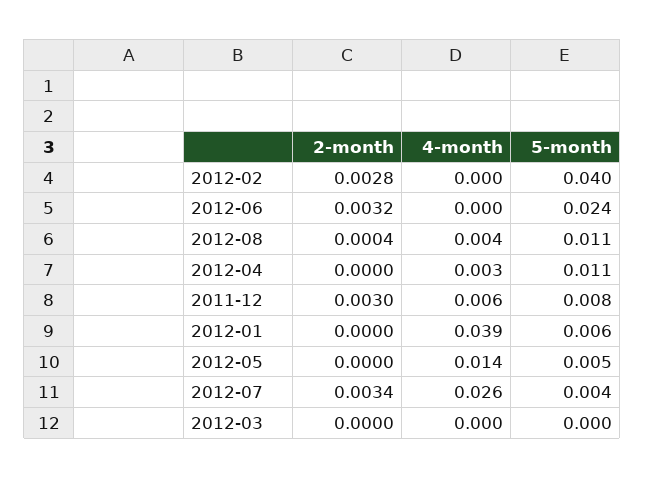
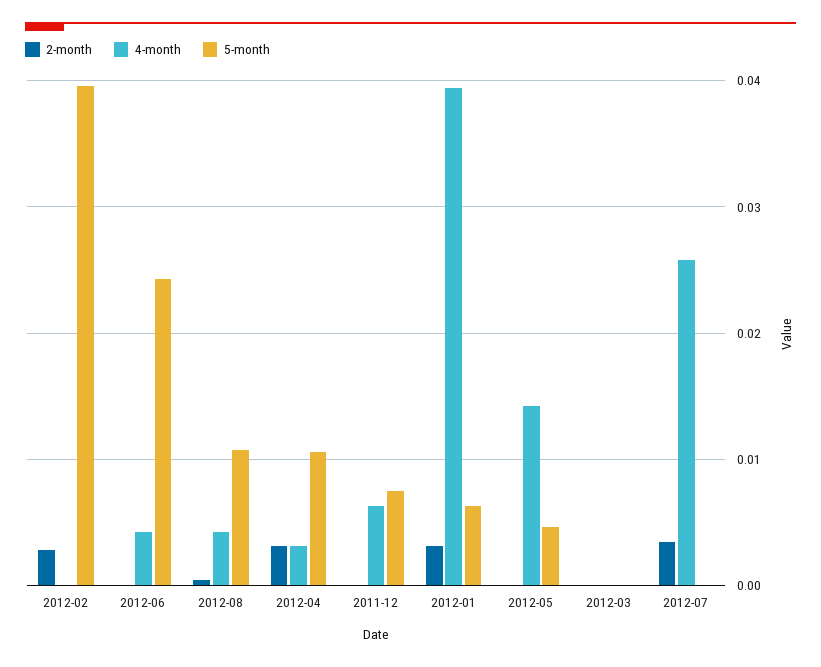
  {
    "2-month": {
      "2012-02": 0.0028,
-     "2012-06": 0.0032,
+     "2012-06": 0,
      "2012-08": 0.0004,
-     "2012-04": 0,
+     "2012-04": 0.003,
-     "2011-12": 0.003,
+     "2011-12": 0,
-     "2012-01": 0,
+     "2012-01": 0.003,
      "2012-05": 0,
      "2012-07": 0.0034,
      "2012-03": 0
    },
    "4-month": {
      "2012-02": 0,
-     "2012-06": 0,
+     "2012-06": 0.004,
      "2012-08": 0.004,
      "2012-04": 0.003,
      "2011-12": 0.006,
      "2012-01": 0.039,
      "2012-05": 0.014,
      "2012-07": 0.026,
      "2012-03": 0
    },
    "5-month": {
      "2012-02": 0.04,
      "2012-06": 0.024,
      "2012-08": 0.011,
      "2012-04": 0.011,
      "2011-12": 0.008,
      "2012-01": 0.006,
      "2012-05": 0.005,
-     "2012-07": 0.004,
+     "2012-07": 0,
      "2012-03": 0
    }
  }

